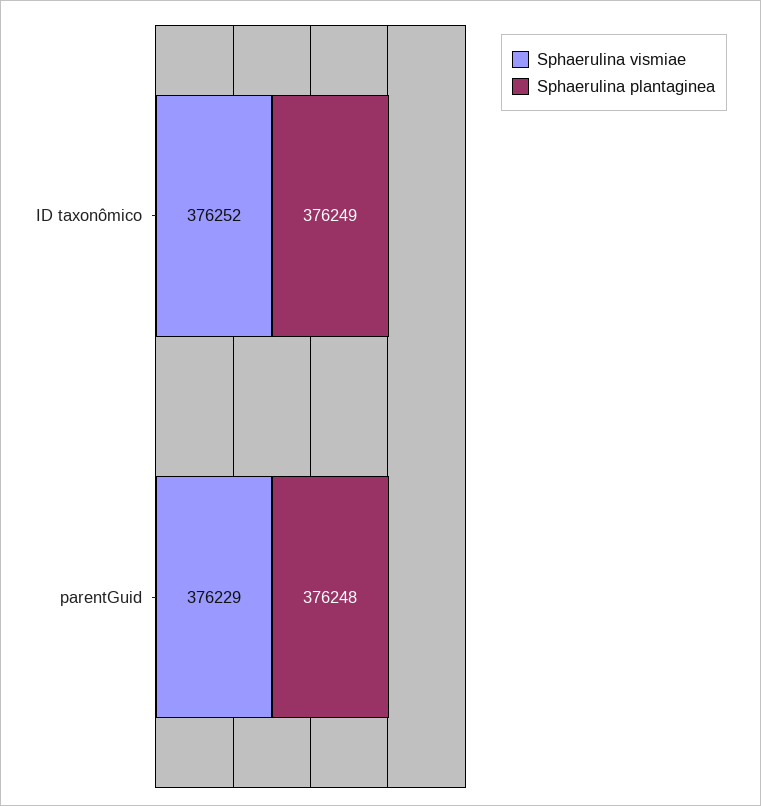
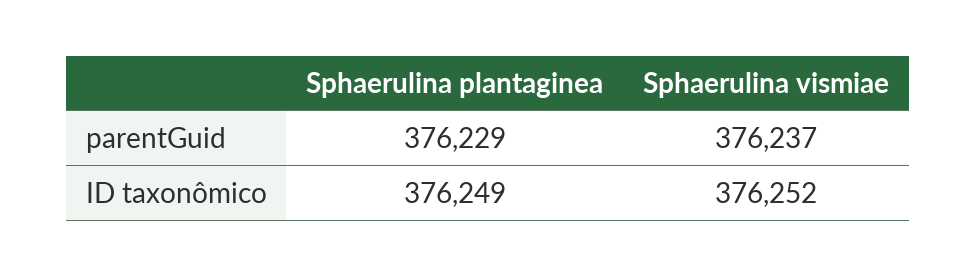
  {
    "Sphaerulina vismiae": {
      "ID taxonômico": 376252,
-     "parentGuid": 376229
+     "parentGuid": 376237
    },
    "Sphaerulina plantaginea": {
      "ID taxonômico": 376249,
-     "parentGuid": 376248
+     "parentGuid": 376229
    }
  }

